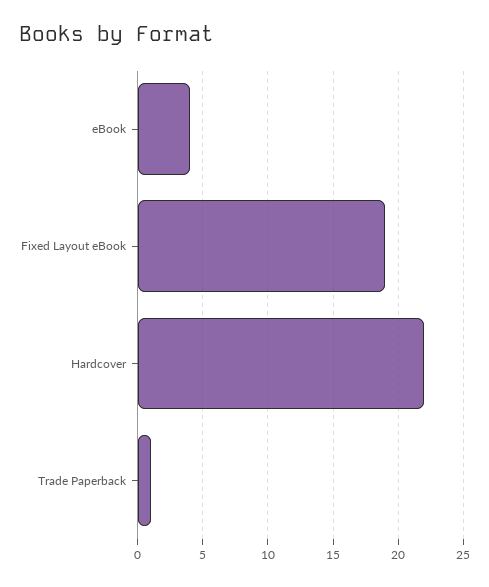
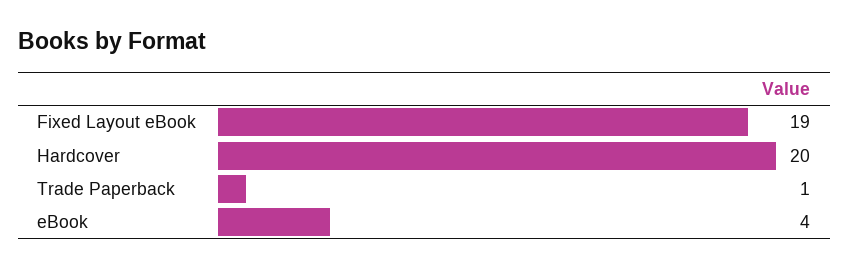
  {
    "eBook": 4,
    "Fixed Layout eBook": 19,
-   "Hardcover": 22,
+   "Hardcover": 20,
    "Trade Paperback": 1
  }

